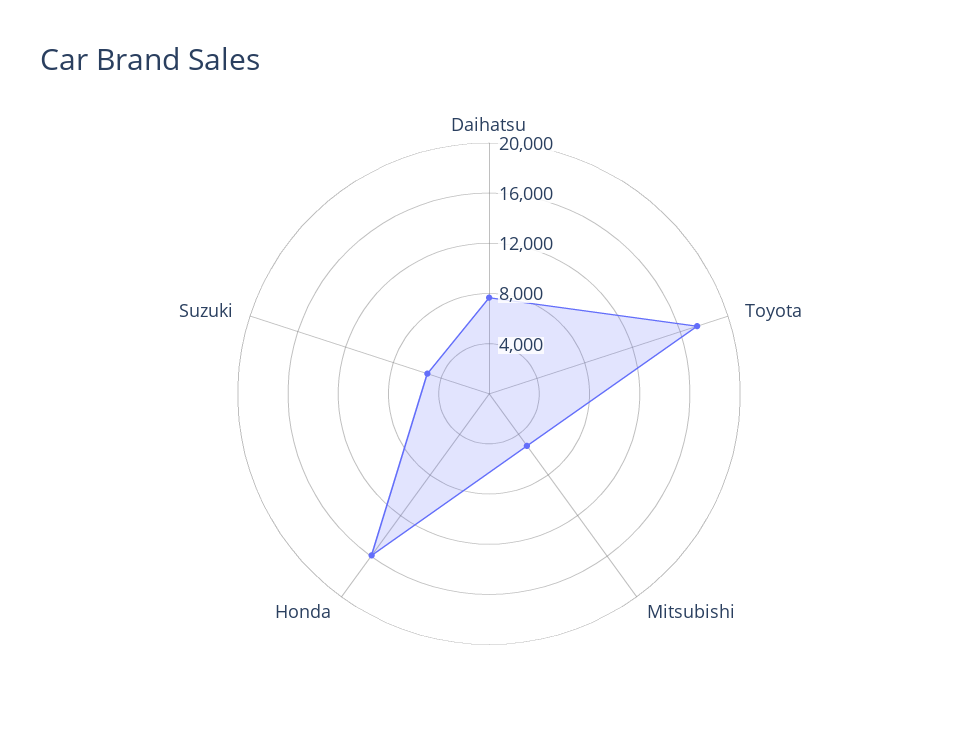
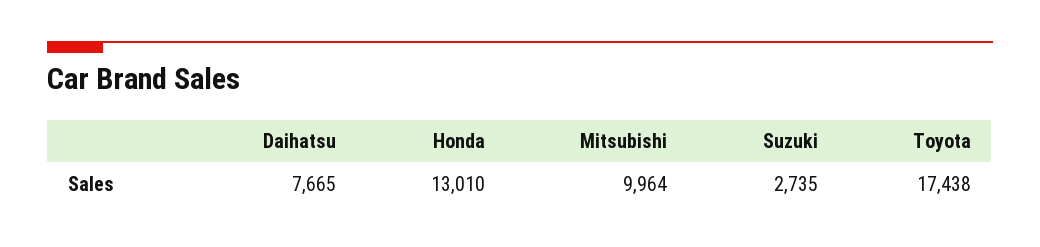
  {
    "Daihatsu": 7665,
    "Toyota": 17438,
-   "Mitsubishi": 5000,
+   "Mitsubishi": 9964,
-   "Honda": 16000,
+   "Honda": 13010,
-   "Suzuki": 5000
+   "Suzuki": 2735
  }

